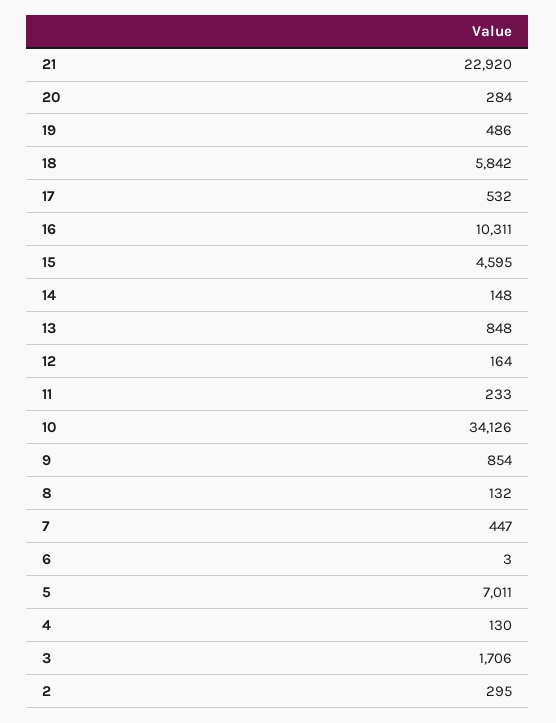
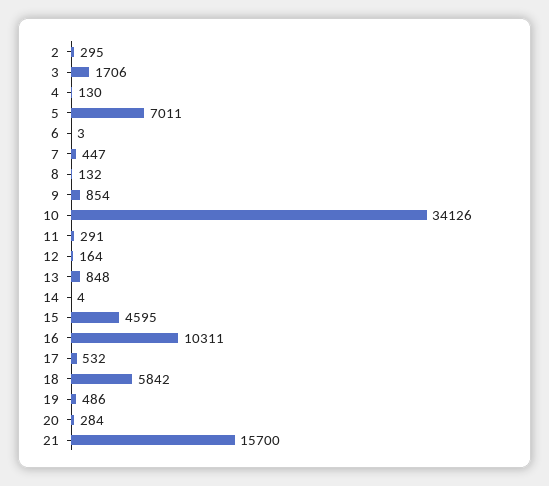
  {
-   "21": 22920,
+   "21": 15700,
    "20": 284,
    "19": 486,
    "18": 5842,
    "17": 532,
    "16": 10311,
    "15": 4595,
-   "14": 148,
+   "14": 4,
    "13": 848,
    "12": 164,
-   "11": 233,
+   "11": 291,
    "10": 34126,
    "9": 854,
    "8": 132,
    "7": 447,
    "6": 3,
    "5": 7011,
    "4": 130,
    "3": 1706,
    "2": 295
  }

